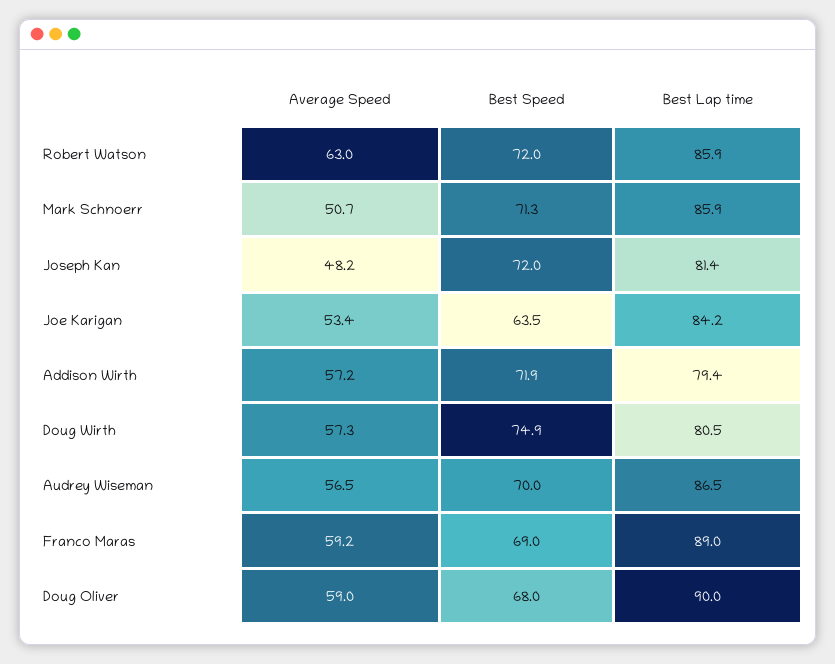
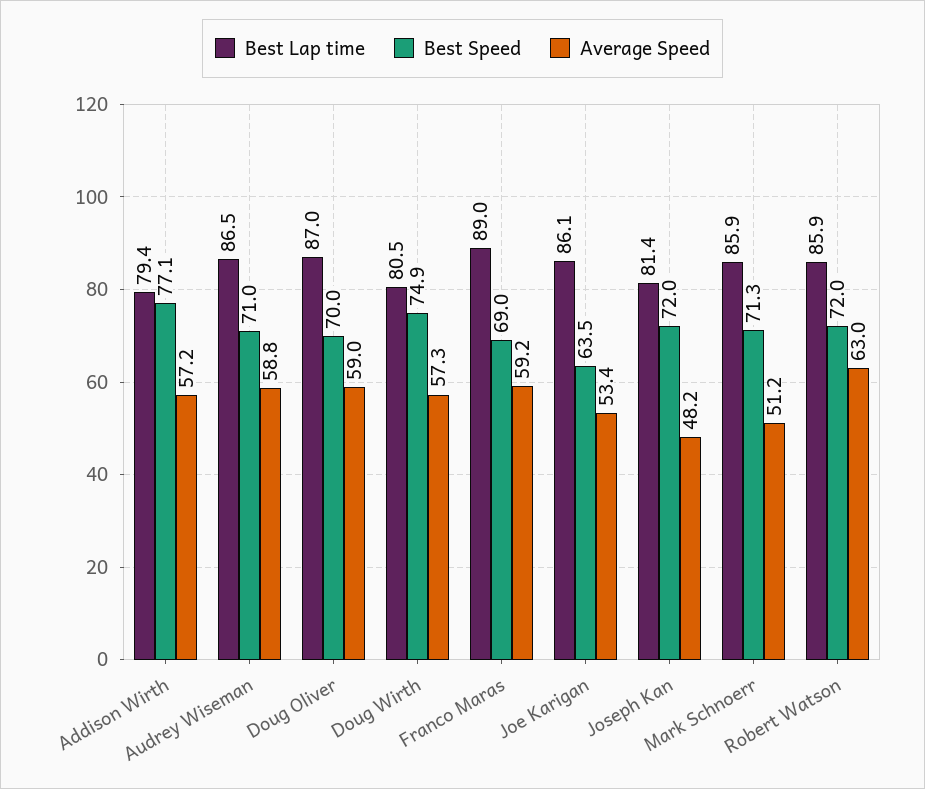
  {
    "Average Speed": {
      "Robert Watson": 63,
-     "Mark Schnoerr": 50.7,
+     "Mark Schnoerr": 51.2,
      "Joseph Kan": 48.2,
      "Joe Karigan": 53.4,
      "Addison Wirth": 57.2,
      "Doug Wirth": 57.3,
-     "Audrey Wiseman": 56.5,
+     "Audrey Wiseman": 58.8,
      "Franco Maras": 59.2,
      "Doug Oliver": 59
    },
    "Best Speed": {
      "Robert Watson": 72,
      "Mark Schnoerr": 71.3,
      "Joseph Kan": 72,
      "Joe Karigan": 63.5,
-     "Addison Wirth": 71.9,
+     "Addison Wirth": 77.1,
      "Doug Wirth": 74.9,
-     "Audrey Wiseman": 70,
+     "Audrey Wiseman": 71,
      "Franco Maras": 69,
-     "Doug Oliver": 68
+     "Doug Oliver": 70
    },
    "Best Lap time": {
      "Robert Watson": 85.9,
      "Mark Schnoerr": 85.9,
      "Joseph Kan": 81.4,
-     "Joe Karigan": 84.2,
+     "Joe Karigan": 86.1,
      "Addison Wirth": 79.4,
      "Doug Wirth": 80.5,
      "Audrey Wiseman": 86.5,
      "Franco Maras": 89,
-     "Doug Oliver": 90
+     "Doug Oliver": 87
    }
  }

